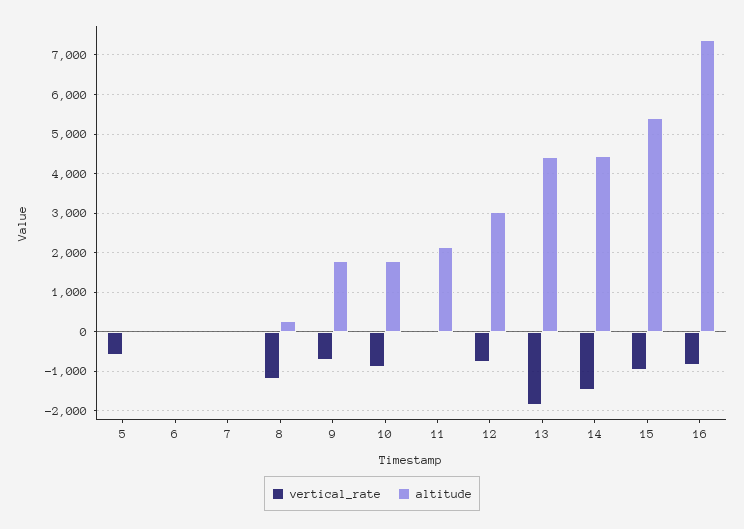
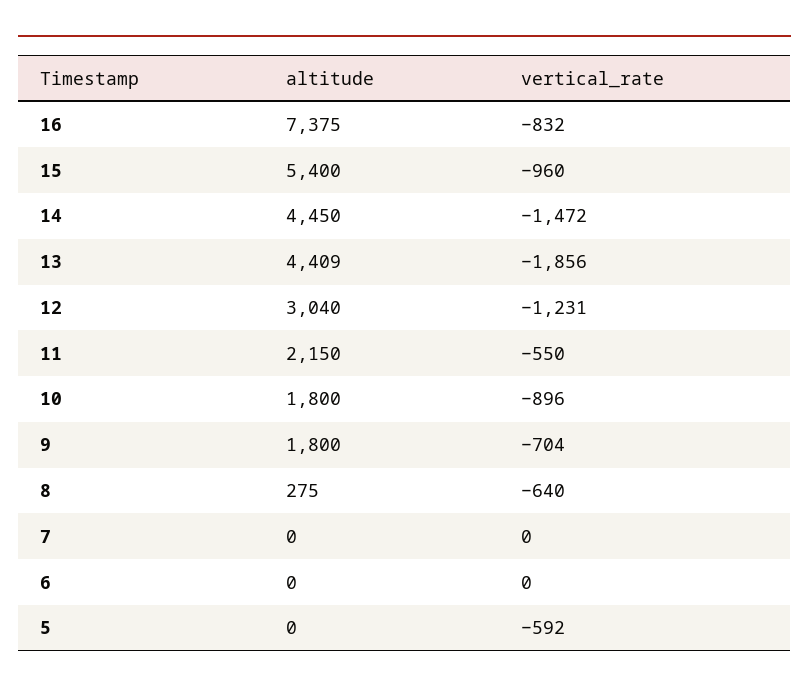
  {
    "vertical_rate": {
      "5": -592,
      "6": 0,
      "7": 0,
-     "8": -1200,
+     "8": -640,
      "9": -704,
      "10": -896,
-     "11": 0,
+     "11": -550,
-     "12": -800,
+     "12": -1231,
      "13": -1856,
      "14": -1472,
      "15": -960,
      "16": -832
    },
    "altitude": {
      "5": 0,
      "6": 0,
      "7": 0,
      "8": 275,
      "9": 1800,
      "10": 1800,
      "11": 2150,
      "12": 3040,
      "13": 4409,
      "14": 4450,
      "15": 5400,
      "16": 7375
    }
  }

